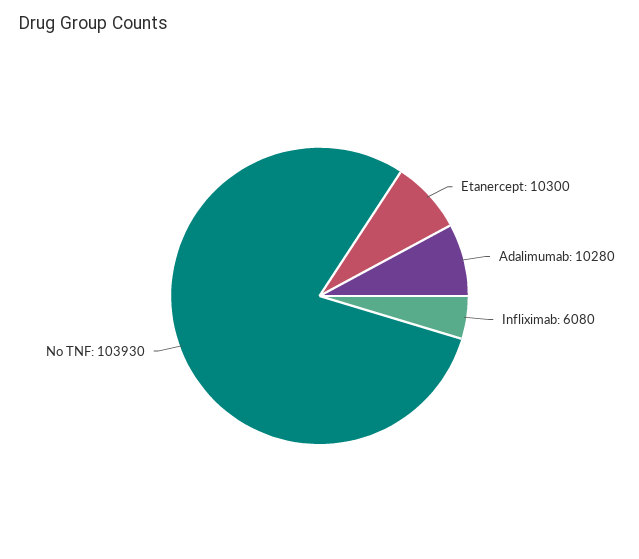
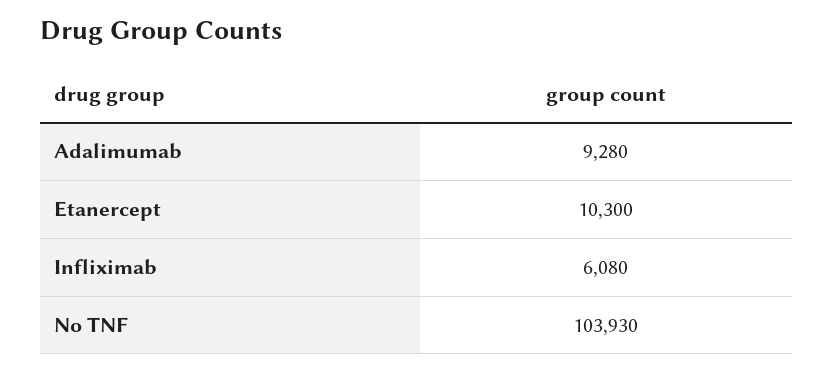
  {
    "Etanercept": 10300,
-   "Adalimumab": 10280,
+   "Adalimumab": 9280,
    "Infliximab": 6080,
    "No TNF": 103930
  }

